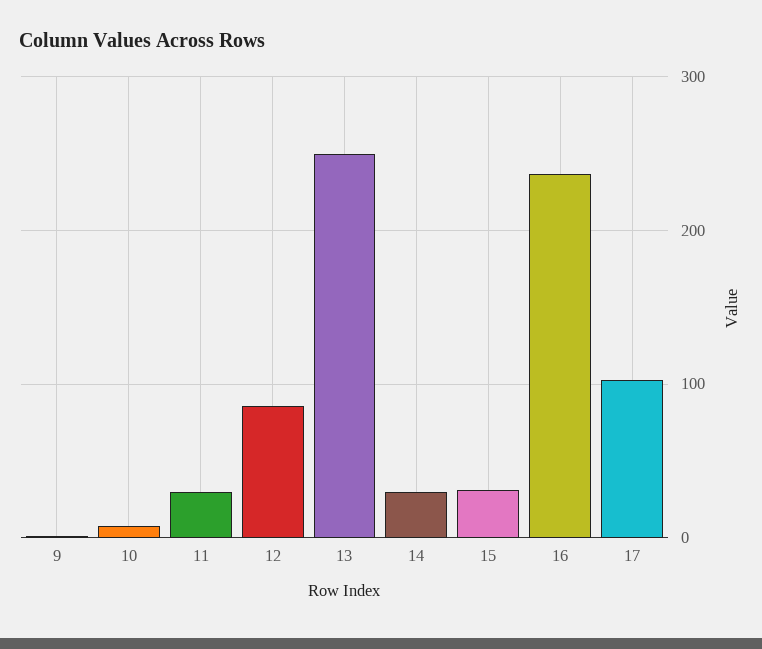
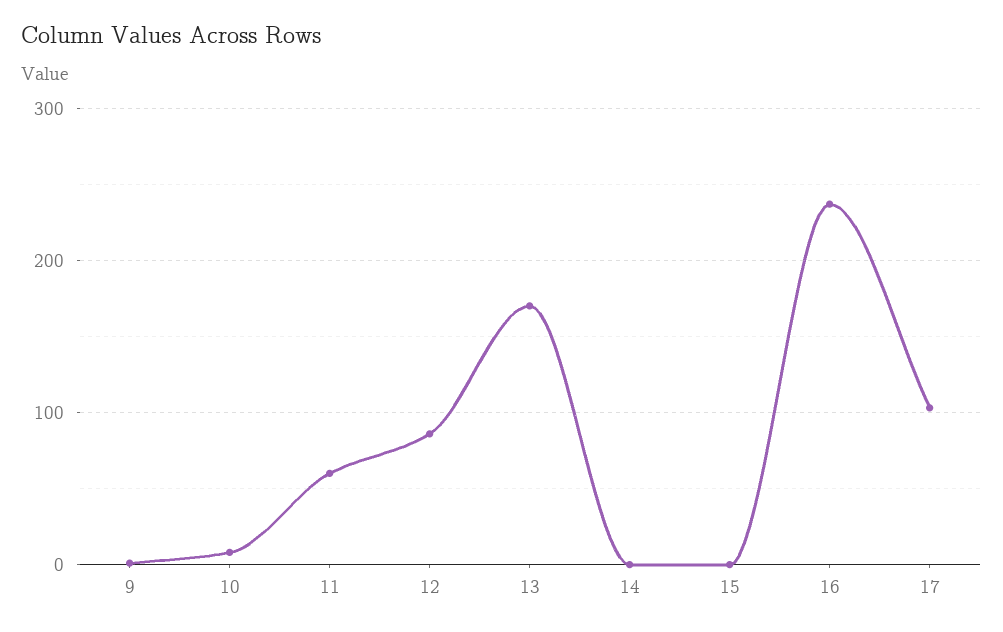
  {
    "9": 0,
    "10": 10,
-   "11": 30,
+   "11": 60,
    "12": 90,
-   "13": 250,
+   "13": 170,
-   "14": 30,
+   "14": 0,
-   "15": 30,
+   "15": 0,
    "16": 240,
    "17": 100
  }

